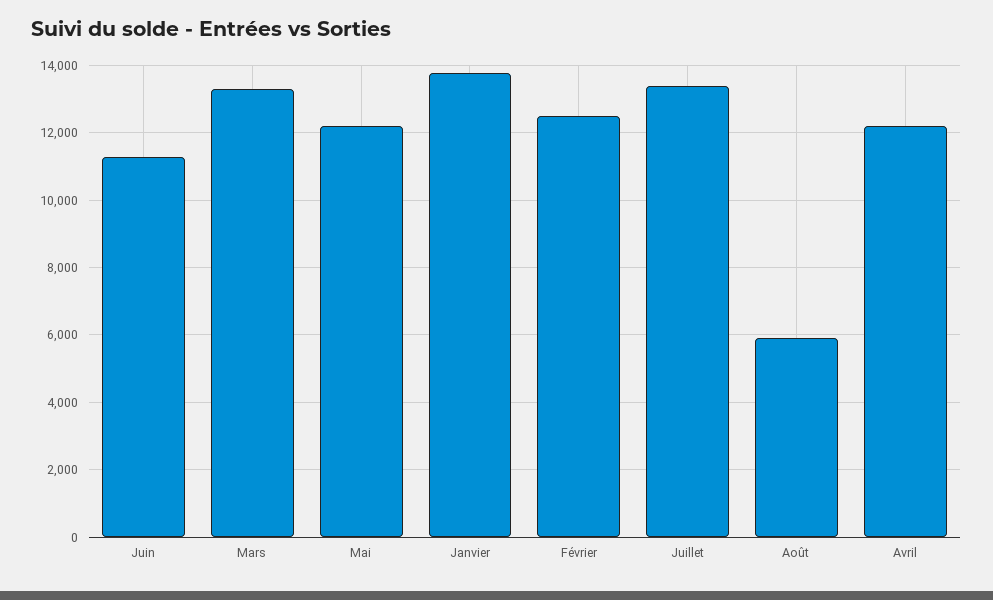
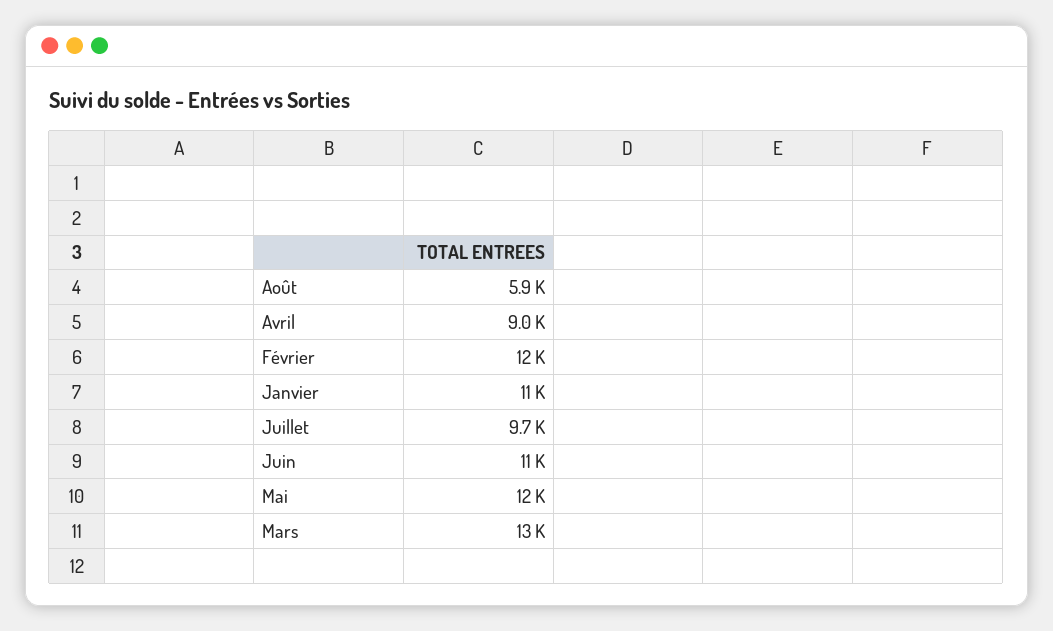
  {
    "Juin": 11000,
    "Mars": 13000,
    "Mai": 12000,
-   "Janvier": 13800,
+   "Janvier": 11000,
    "Février": 12000,
-   "Juillet": 13400,
+   "Juillet": 9700,
    "Août": 5900,
-   "Avril": 12200
+   "Avril": 9000
  }

